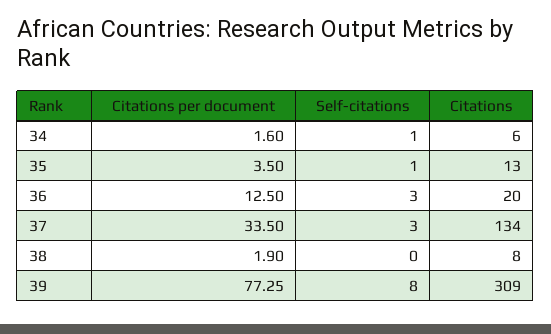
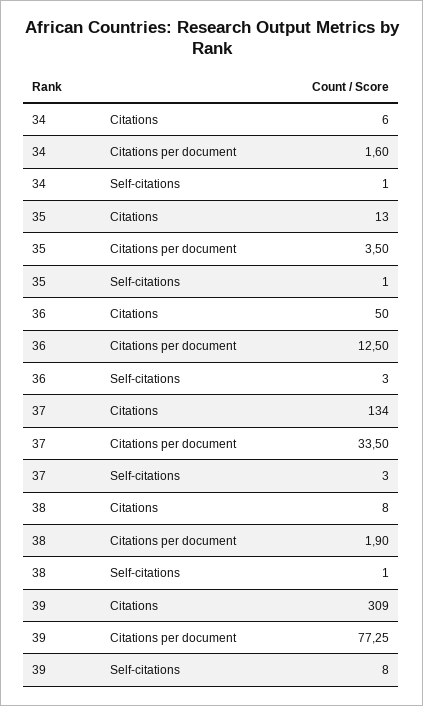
  {
    "Citations per document": {
      "34": 1.6,
      "35": 3.5,
      "36": 12.5,
      "37": 33.5,
      "38": 1.9,
      "39": 77.25
    },
    "Self-citations": {
      "34": 1,
      "35": 1,
      "36": 3,
      "37": 3,
-     "38": 0,
+     "38": 1,
      "39": 8
    },
    "Citations": {
      "34": 6,
      "35": 13,
-     "36": 20,
+     "36": 50,
      "37": 134,
      "38": 8,
      "39": 309
    }
  }

